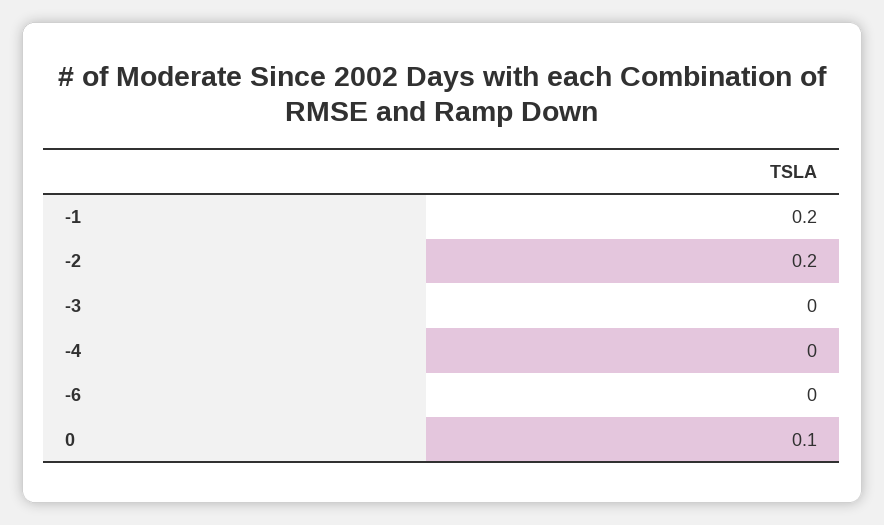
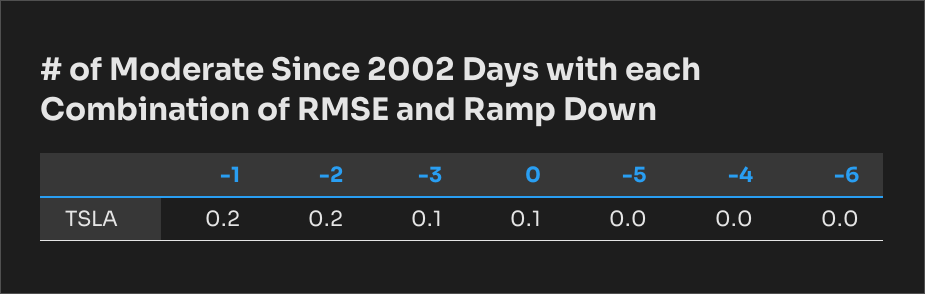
  {
    "-1": 0.2,
    "-2": 0.2,
-   "-3": 0,
+   "-3": 0.1,
    "-4": 0,
    "-6": 0,
-   "0": 0.1
+   "0": 0.1,
+   "-5": 0
  }

